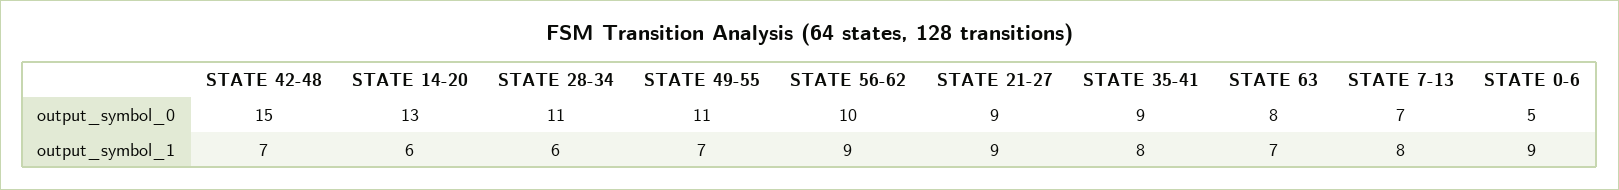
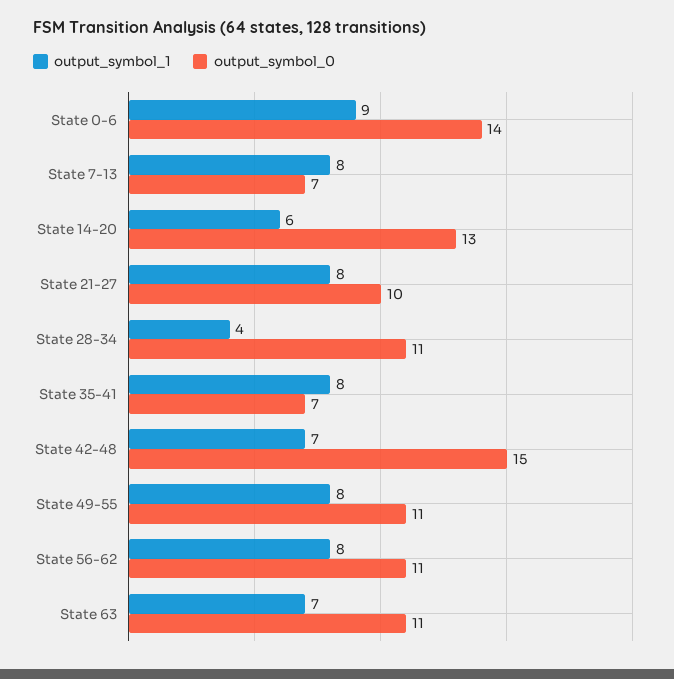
  {
    "output_symbol_0": {
      "STATE 42-48": 15,
      "STATE 14-20": 13,
      "STATE 28-34": 11,
      "STATE 49-55": 11,
-     "STATE 56-62": 10,
+     "STATE 56-62": 11,
-     "STATE 21-27": 9,
+     "STATE 21-27": 10,
-     "STATE 35-41": 9,
+     "STATE 35-41": 7,
-     "STATE 63": 8,
+     "STATE 63": 11,
      "STATE 7-13": 7,
-     "STATE 0-6": 5
+     "STATE 0-6": 14
    },
    "output_symbol_1": {
      "STATE 42-48": 7,
      "STATE 14-20": 6,
-     "STATE 28-34": 6,
+     "STATE 28-34": 4,
-     "STATE 49-55": 7,
+     "STATE 49-55": 8,
-     "STATE 56-62": 9,
+     "STATE 56-62": 8,
-     "STATE 21-27": 9,
+     "STATE 21-27": 8,
      "STATE 35-41": 8,
      "STATE 63": 7,
      "STATE 7-13": 8,
      "STATE 0-6": 9
    }
  }

